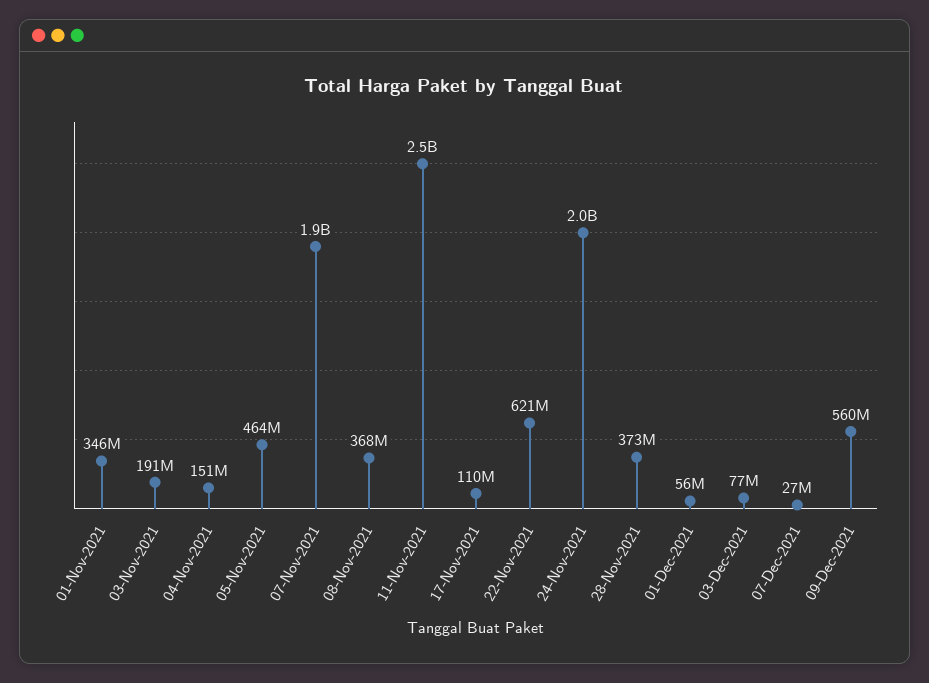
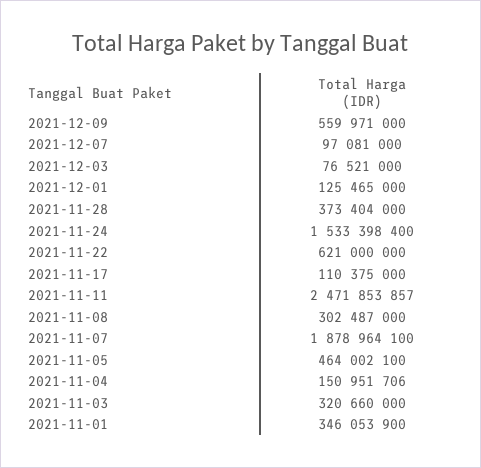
  {
    "01-Nov-2021": 346053900,
-   "03-Nov-2021": 191000000,
+   "03-Nov-2021": 320660000,
    "04-Nov-2021": 150951706,
    "05-Nov-2021": 464002100,
    "07-Nov-2021": 1878964100,
-   "08-Nov-2021": 368000000,
+   "08-Nov-2021": 302487000,
    "11-Nov-2021": 2471853857,
    "17-Nov-2021": 110375000,
    "22-Nov-2021": 621000000,
-   "24-Nov-2021": 2000000000,
+   "24-Nov-2021": 1533398400,
    "28-Nov-2021": 373404000,
-   "01-Dec-2021": 56000000,
+   "01-Dec-2021": 125465000,
    "03-Dec-2021": 76521000,
-   "07-Dec-2021": 27000000,
+   "07-Dec-2021": 97081000,
    "09-Dec-2021": 559971000
  }

